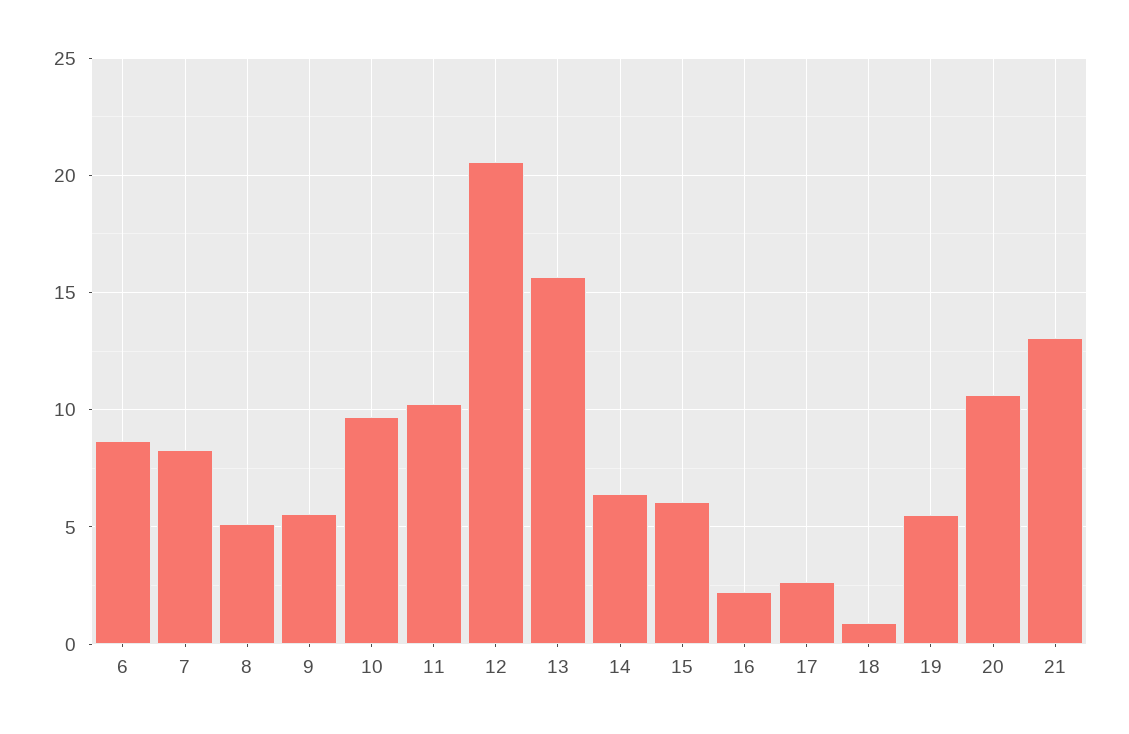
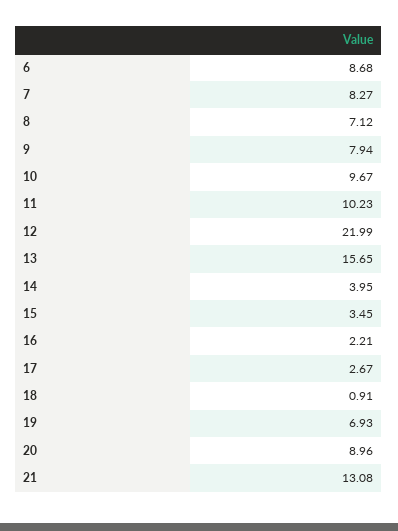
  {
    "6": 8.68,
    "7": 8.27,
-   "8": 5,
+   "8": 7.12,
-   "9": 5.5,
+   "9": 7.94,
    "10": 9.67,
    "11": 10.23,
-   "12": 20.5,
+   "12": 21.99,
    "13": 15.65,
-   "14": 6.5,
+   "14": 3.95,
-   "15": 6,
+   "15": 3.45,
    "16": 2.21,
    "17": 2.67,
    "18": 0.91,
-   "19": 5.5,
+   "19": 6.93,
-   "20": 10.5,
+   "20": 8.96,
    "21": 13.08
  }

